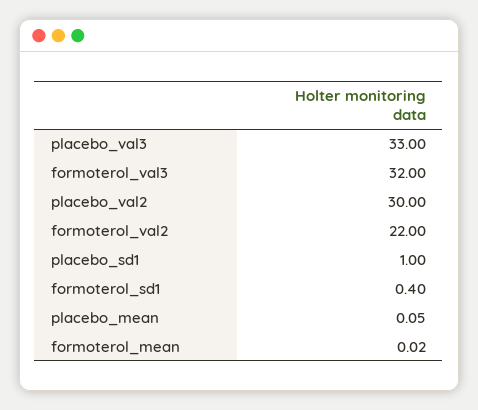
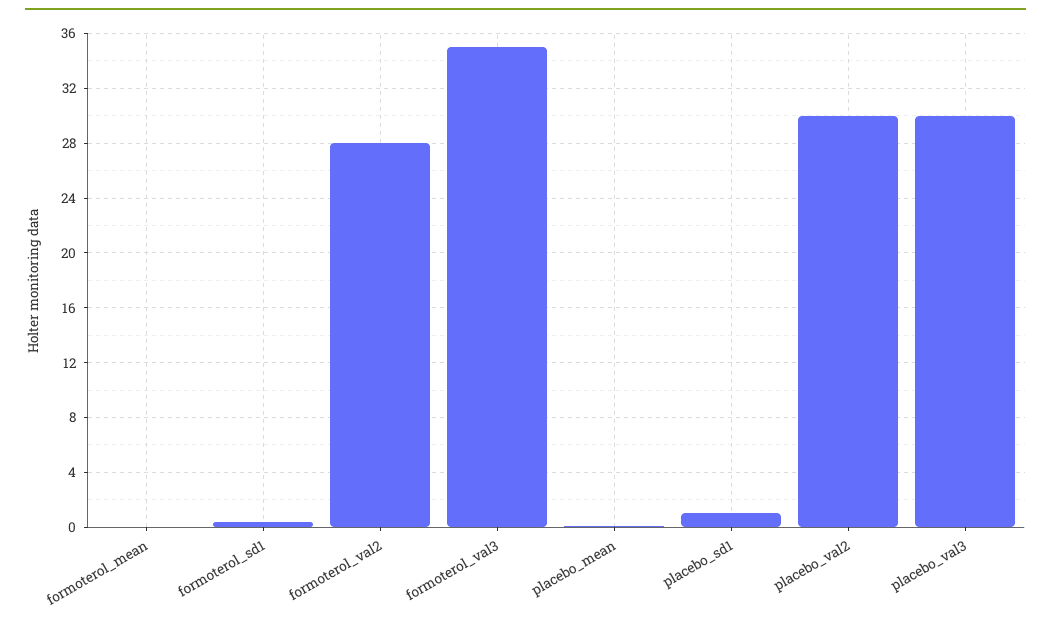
  {
-   "placebo_val3": 33,
+   "placebo_val3": 30,
-   "formoterol_val3": 32,
+   "formoterol_val3": 35,
    "placebo_val2": 30,
-   "formoterol_val2": 22,
+   "formoterol_val2": 28,
    "placebo_sd1": 1,
    "formoterol_sd1": 0.4,
    "placebo_mean": 0.05,
    "formoterol_mean": 0.02
  }

